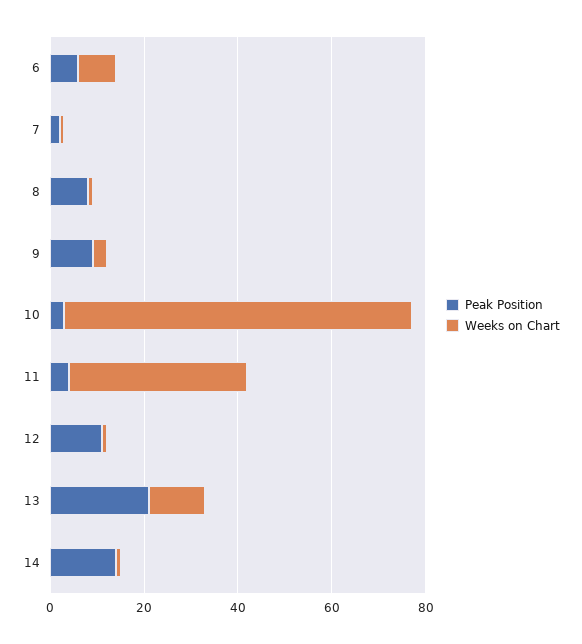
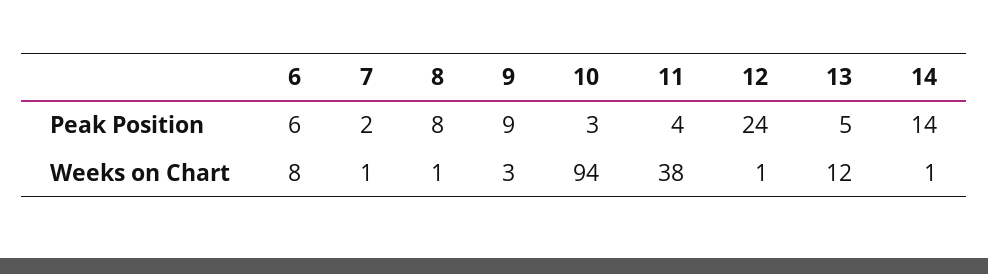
  {
    "Peak Position": {
      "6": 6,
      "7": 2,
      "8": 8,
      "9": 9,
      "10": 3,
      "11": 4,
-     "12": 10,
+     "12": 24,
-     "13": 20,
+     "13": 5,
      "14": 14
    },
    "Weeks on Chart": {
      "6": 8,
      "7": 1,
      "8": 1,
      "9": 3,
-     "10": 75,
+     "10": 94,
      "11": 38,
      "12": 1,
      "13": 12,
      "14": 1
    }
  }

